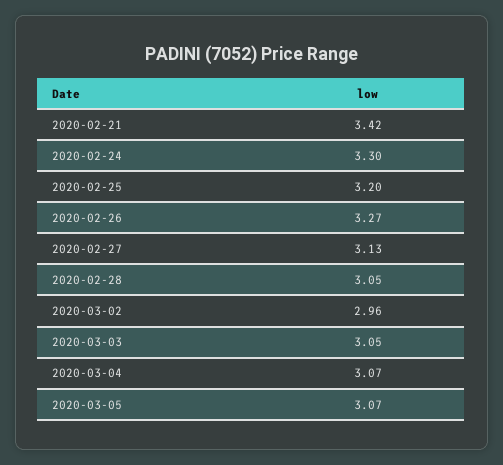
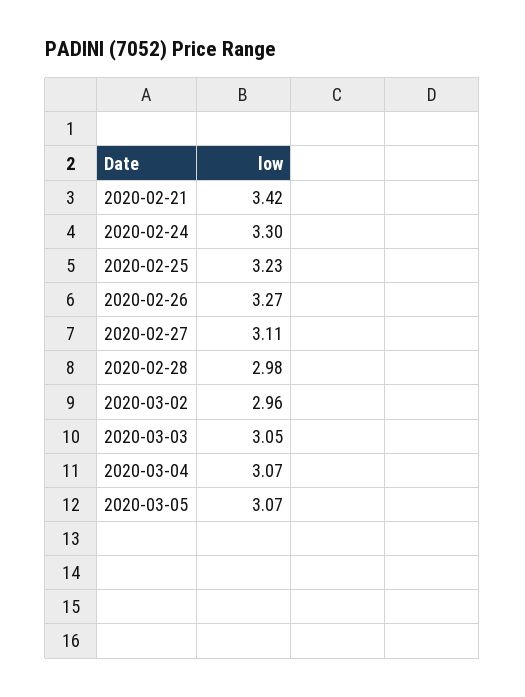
  {
    "2020-02-21": 3.42,
    "2020-02-24": 3.3,
-   "2020-02-25": 3.2,
+   "2020-02-25": 3.23,
    "2020-02-26": 3.27,
-   "2020-02-27": 3.13,
+   "2020-02-27": 3.11,
-   "2020-02-28": 3.05,
+   "2020-02-28": 2.98,
    "2020-03-02": 2.96,
    "2020-03-03": 3.05,
    "2020-03-04": 3.07,
    "2020-03-05": 3.07
  }

